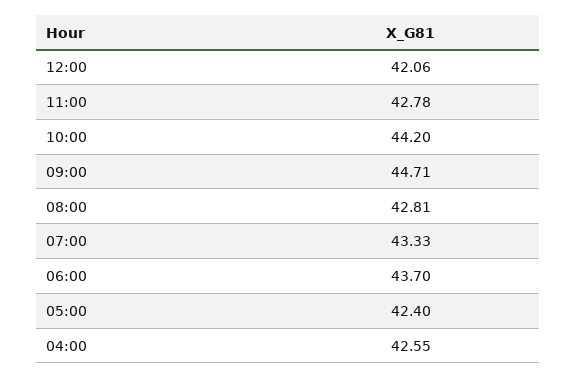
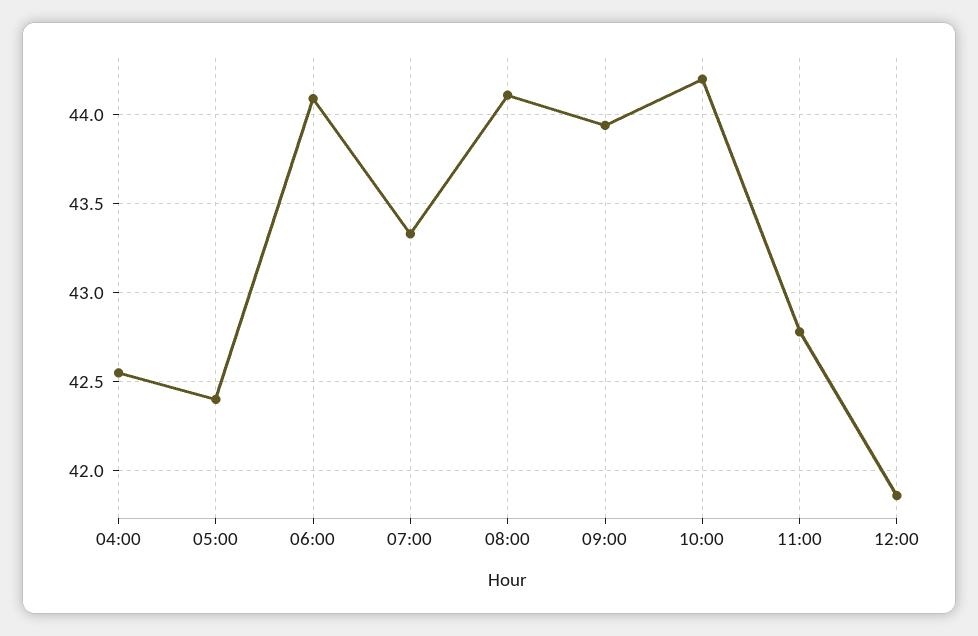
  {
-   "12:00": 42.06,
+   "12:00": 41.85,
    "11:00": 42.78,
    "10:00": 44.2,
-   "09:00": 44.71,
+   "09:00": 43.95,
-   "08:00": 42.81,
+   "08:00": 44.1,
    "07:00": 43.33,
-   "06:00": 43.7,
+   "06:00": 44.1,
    "05:00": 42.4,
    "04:00": 42.55
  }

